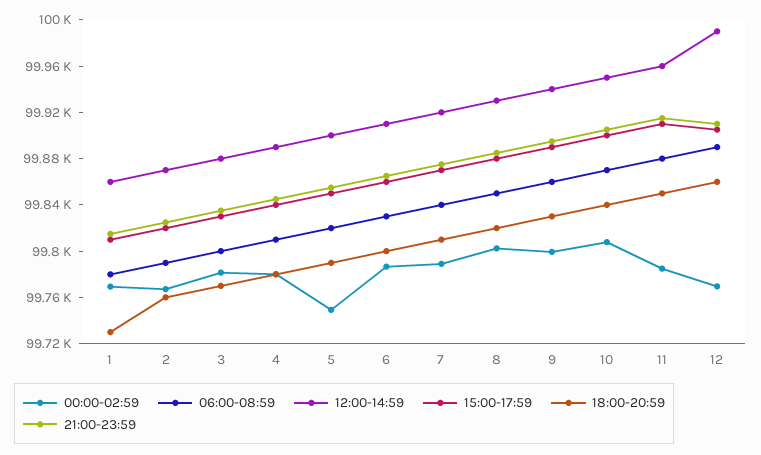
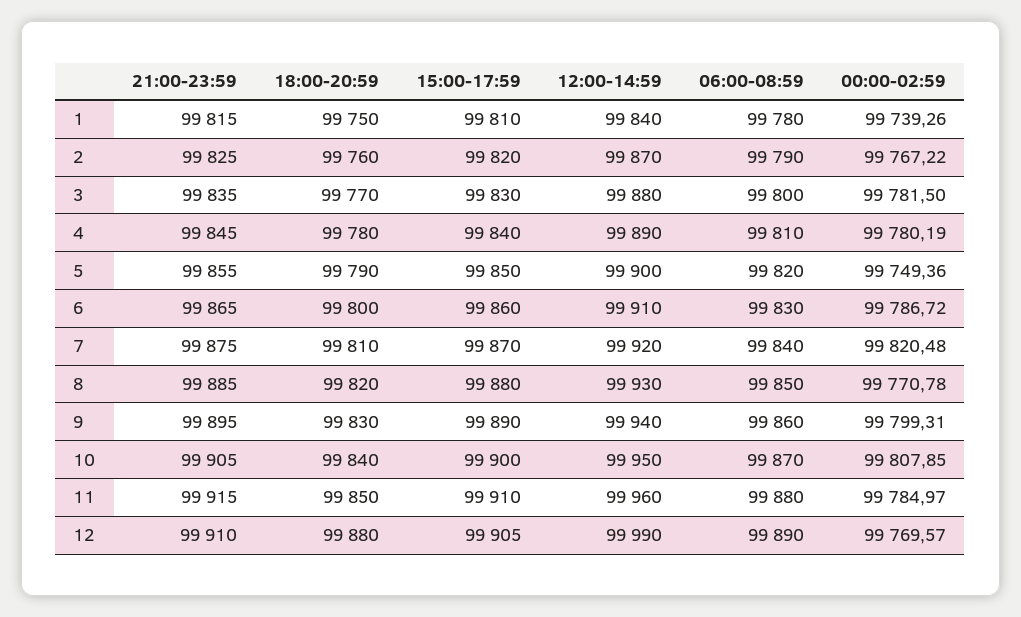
  {
    "00:00-02:59": {
-     "1": 99770,
+     "1": 99739.26,
      "2": 99767.22,
      "3": 99781.5,
      "4": 99780.19,
      "5": 99749.36,
      "6": 99786.72,
-     "7": 99790,
+     "7": 99820.48,
-     "8": 99800,
+     "8": 99770.78,
      "9": 99799.31,
      "10": 99807.85,
      "11": 99784.97,
      "12": 99769.57
    },
    "06:00-08:59": {
      "1": 99780,
      "2": 99790,
      "3": 99800,
      "4": 99810,
      "5": 99820,
      "6": 99830,
      "7": 99840,
      "8": 99850,
      "9": 99860,
      "10": 99870,
      "11": 99880,
      "12": 99890
    },
    "12:00-14:59": {
-     "1": 99860,
+     "1": 99840,
      "2": 99870,
      "3": 99880,
      "4": 99890,
      "5": 99900,
      "6": 99910,
      "7": 99920,
      "8": 99930,
      "9": 99940,
      "10": 99950,
      "11": 99960,
      "12": 99990
    },
    "15:00-17:59": {
      "1": 99810,
      "2": 99820,
      "3": 99830,
      "4": 99840,
      "5": 99850,
      "6": 99860,
      "7": 99870,
      "8": 99880,
      "9": 99890,
      "10": 99900,
      "11": 99910,
      "12": 99905
    },
    "18:00-20:59": {
-     "1": 99730,
+     "1": 99750,
      "2": 99760,
      "3": 99770,
      "4": 99780,
      "5": 99790,
      "6": 99800,
      "7": 99810,
      "8": 99820,
      "9": 99830,
      "10": 99840,
      "11": 99850,
-     "12": 99860
+     "12": 99880
    },
    "21:00-23:59": {
      "1": 99815,
      "2": 99825,
      "3": 99835,
      "4": 99845,
      "5": 99855,
      "6": 99865,
      "7": 99875,
      "8": 99885,
      "9": 99895,
      "10": 99905,
      "11": 99915,
      "12": 99910
    }
  }

